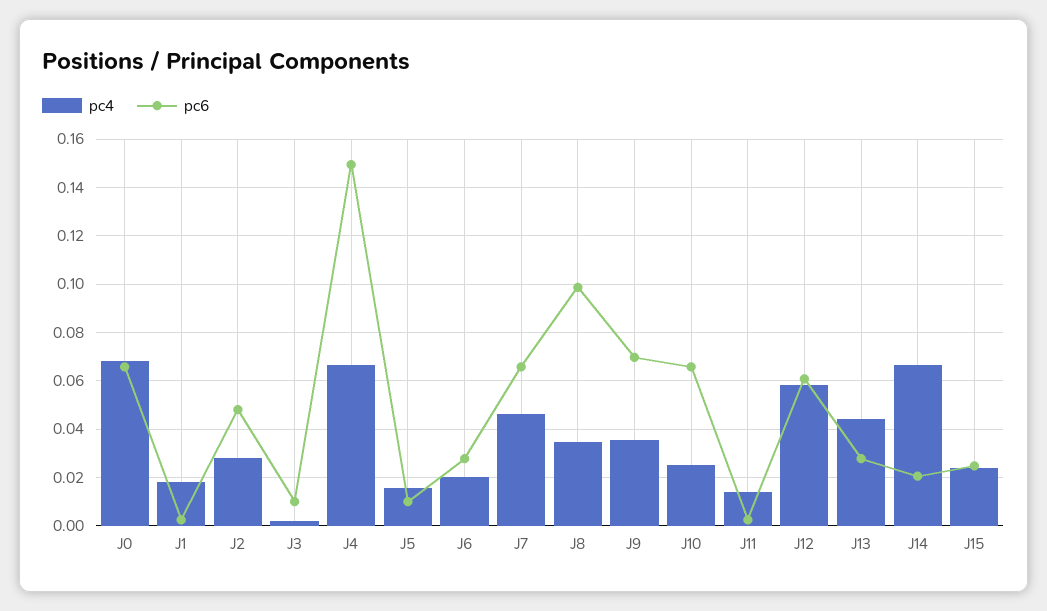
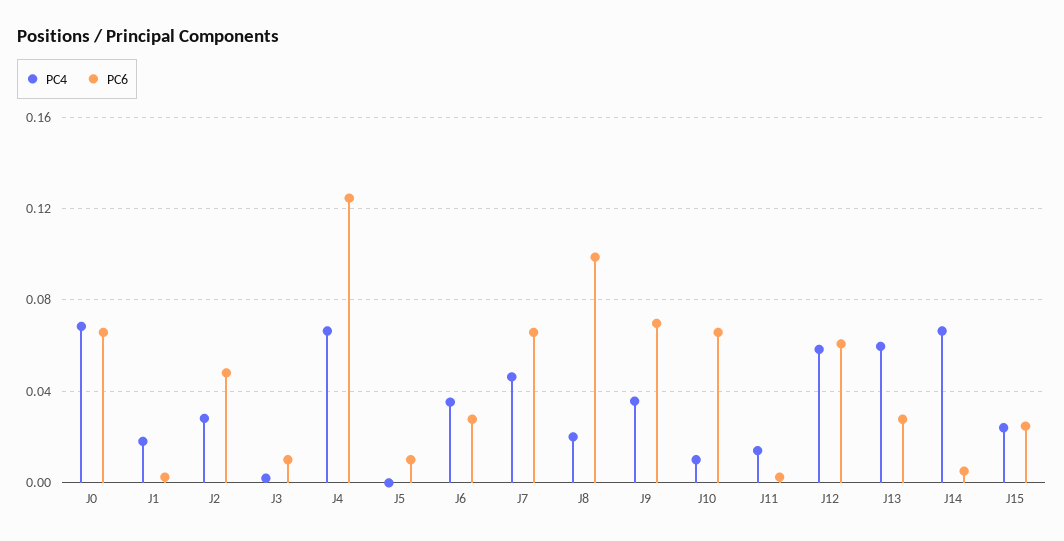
  {
    "pc4": {
      "J0": 0.0675,
      "J1": 0.0175,
      "J2": 0.0275,
      "J3": 0.0025,
      "J4": 0.0675,
-     "J5": 0.015,
+     "J5": 0,
-     "J6": 0.02,
+     "J6": 0.035,
      "J7": 0.0475,
-     "J8": 0.035,
+     "J8": 0.02,
      "J9": 0.035,
-     "J10": 0.025,
+     "J10": 0.01,
      "J11": 0.015,
      "J12": 0.0575,
-     "J13": 0.045,
+     "J13": 0.06,
      "J14": 0.0675,
      "J15": 0.025
    },
    "pc6": {
      "J0": 0.065,
      "J1": 0.0025,
      "J2": 0.0475,
      "J3": 0.01,
-     "J4": 0.15,
+     "J4": 0.125,
      "J5": 0.01,
      "J6": 0.0275,
      "J7": 0.065,
      "J8": 0.0975,
      "J9": 0.07,
      "J10": 0.065,
      "J11": 0.0025,
      "J12": 0.06,
      "J13": 0.0275,
-     "J14": 0.02,
+     "J14": 0.005,
      "J15": 0.025
    }
  }

